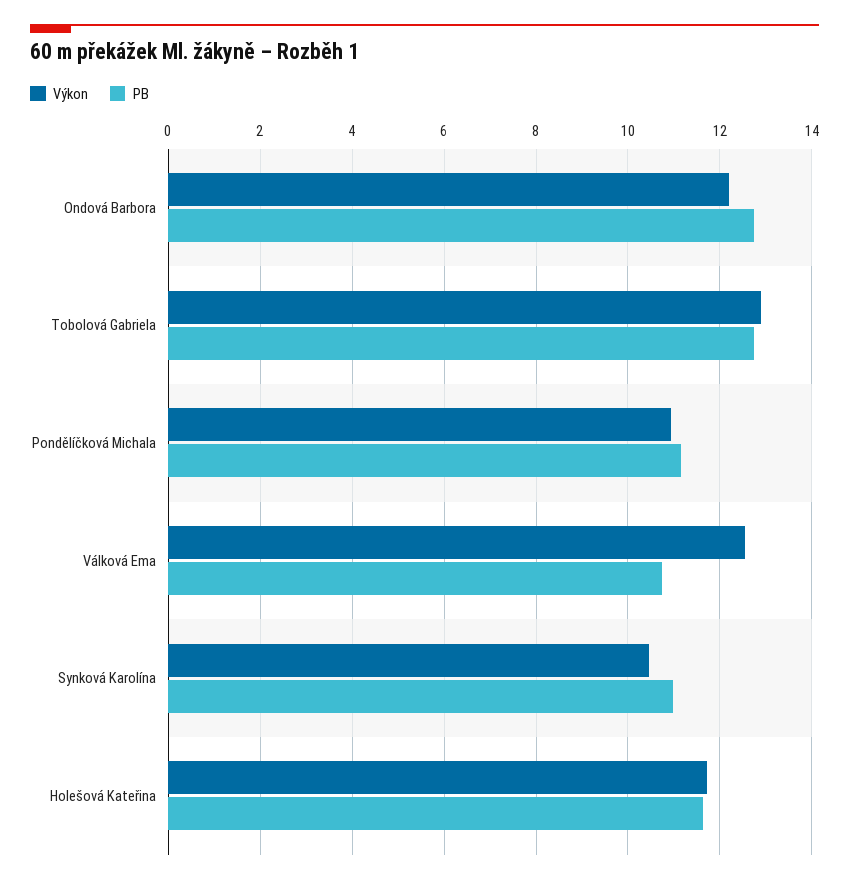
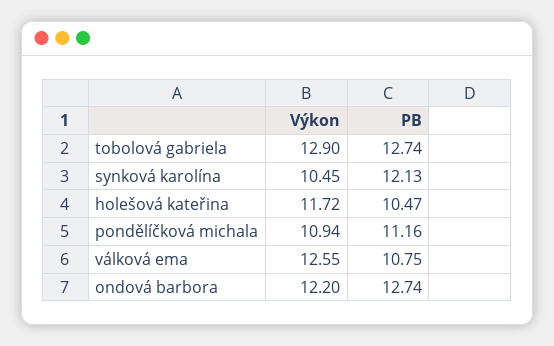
  {
    "Výkon": {
      "Ondová Barbora": 12.2,
      "Tobolová Gabriela": 12.9,
      "Pondělíčková Michala": 10.94,
      "Válková Ema": 12.55,
      "Synková Karolína": 10.45,
      "Holešová Kateřina": 11.72
    },
    "PB": {
      "Ondová Barbora": 12.74,
      "Tobolová Gabriela": 12.74,
      "Pondělíčková Michala": 11.16,
      "Válková Ema": 10.75,
-     "Synková Karolína": 11,
+     "Synková Karolína": 12.13,
-     "Holešová Kateřina": 11.6
+     "Holešová Kateřina": 10.47
    }
  }

